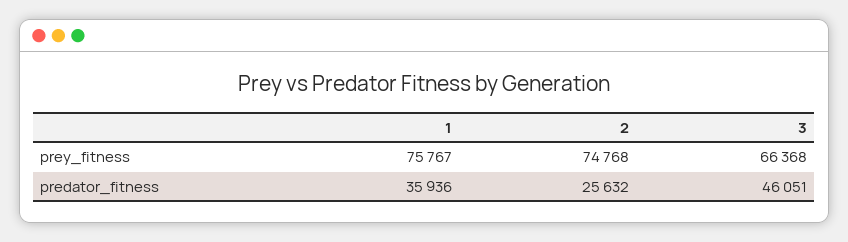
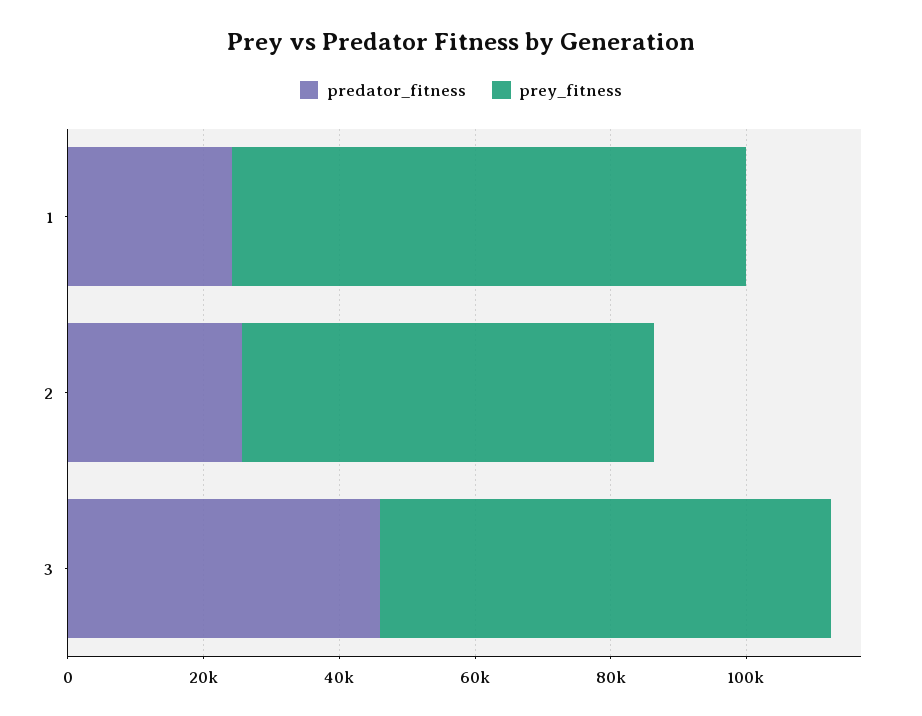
  {
    "prey_fitness": {
      "1": 75767,
-     "2": 74768,
+     "2": 60000,
      "3": 66368
    },
    "predator_fitness": {
-     "1": 35936,
+     "1": 25000,
      "2": 25632,
      "3": 46051
    }
  }

